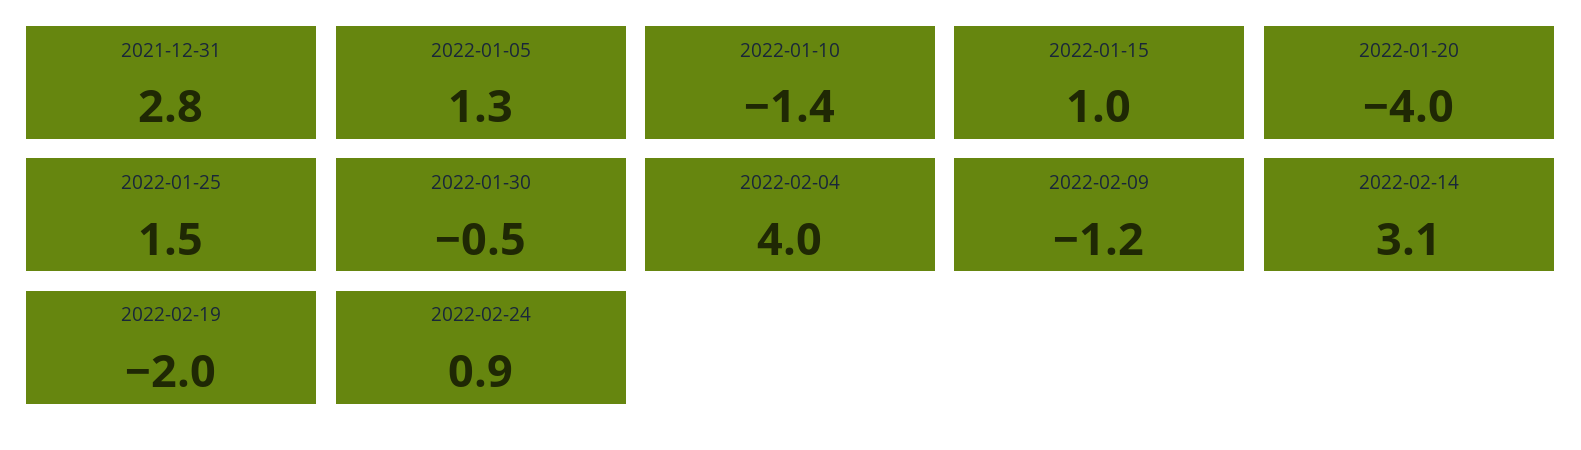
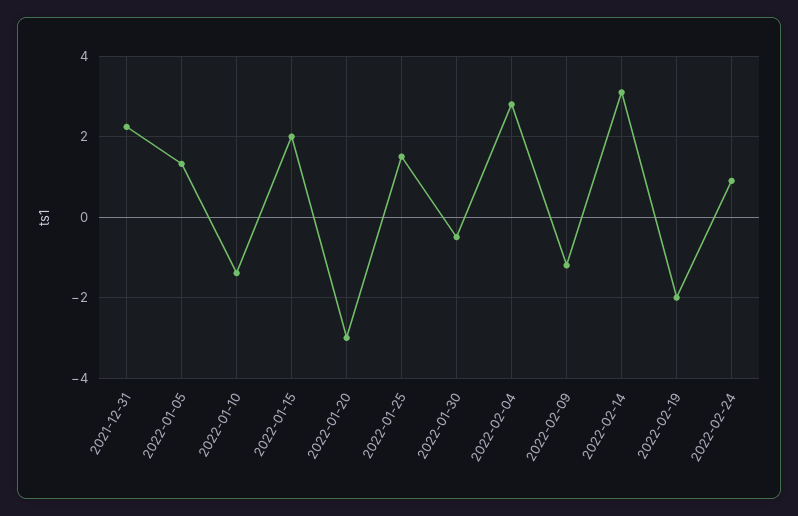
  {
-   "2021-12-31": 2.8,
+   "2021-12-31": 2.2,
    "2022-01-05": 1.3,
    "2022-01-10": -1.4,
-   "2022-01-15": 1,
+   "2022-01-15": 2,
-   "2022-01-20": -4,
+   "2022-01-20": -3,
    "2022-01-25": 1.5,
    "2022-01-30": -0.5,
-   "2022-02-04": 4,
+   "2022-02-04": 2.8,
    "2022-02-09": -1.2,
    "2022-02-14": 3.1,
    "2022-02-19": -2,
    "2022-02-24": 0.9
  }

